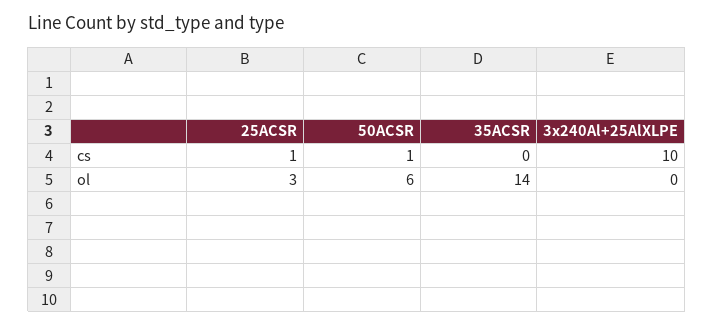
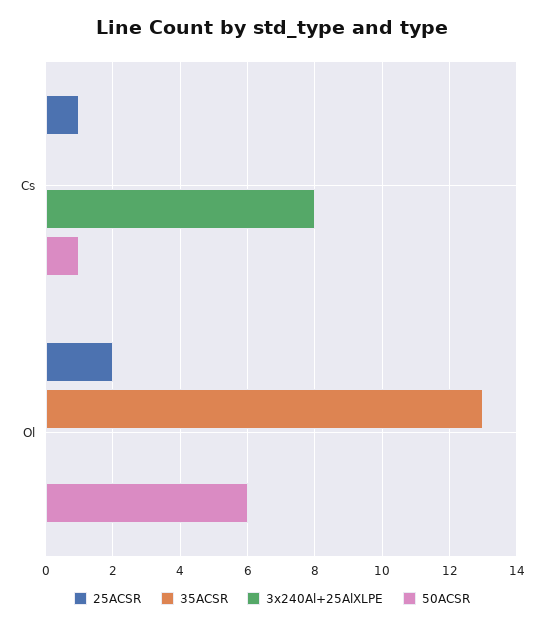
  {
    "25ACSR": {
      "cs": 1,
-     "ol": 3
+     "ol": 2
    },
    "50ACSR": {
      "cs": 1,
      "ol": 6
    },
    "35ACSR": {
      "cs": 0,
-     "ol": 14
+     "ol": 13
    },
    "3x240Al+25AlXLPE": {
-     "cs": 10,
+     "cs": 8,
      "ol": 0
    }
  }

